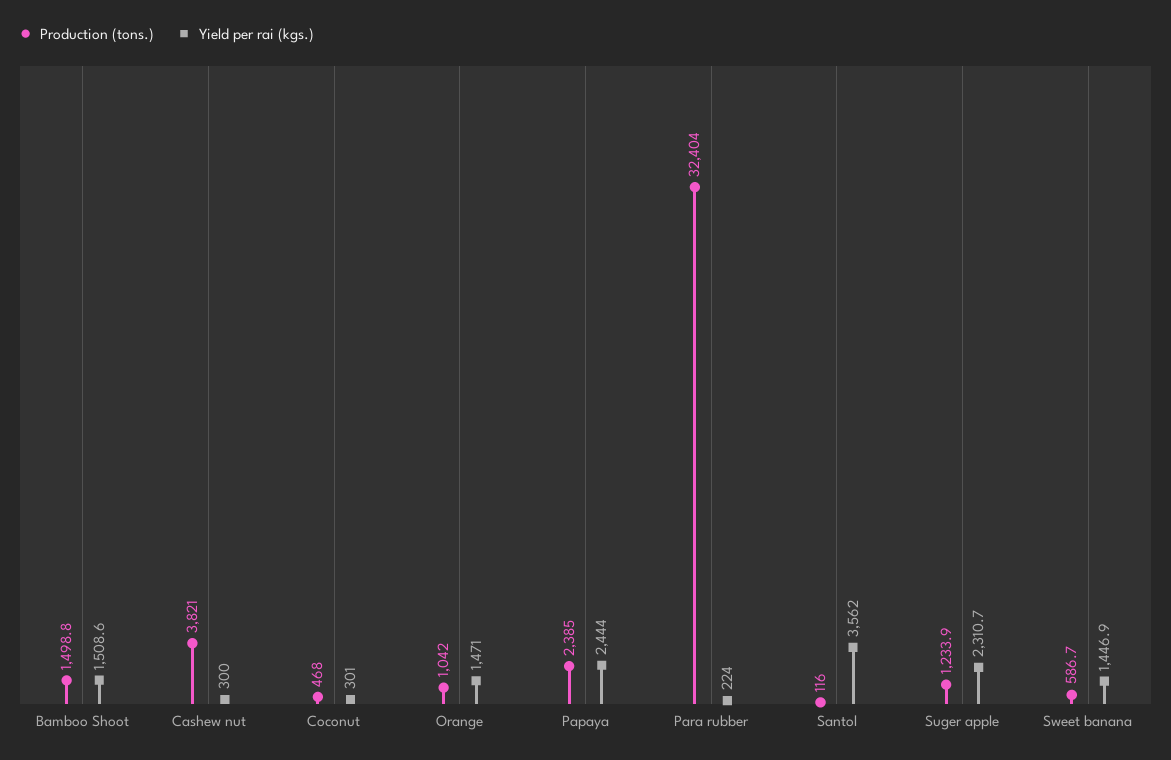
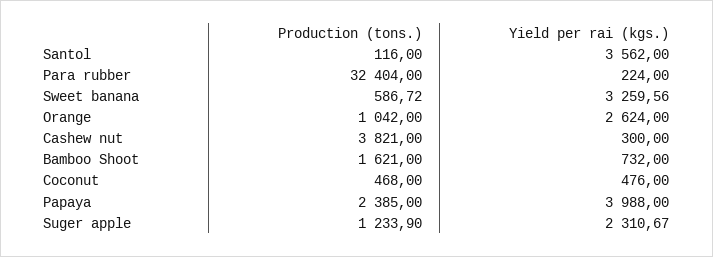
  {
    "Production (tons.)": {
-     "Bamboo Shoot": 1498.8,
+     "Bamboo Shoot": 1621,
      "Cashew nut": 3821,
      "Coconut": 468,
      "Orange": 1042,
      "Papaya": 2385,
      "Para rubber": 32404,
      "Santol": 116,
      "Suger apple": 1233.9,
      "Sweet banana": 586.72
    },
    "Yield per rai (kgs.)": {
-     "Bamboo Shoot": 1508.6,
+     "Bamboo Shoot": 732,
      "Cashew nut": 300,
-     "Coconut": 301,
+     "Coconut": 476,
-     "Orange": 1471,
+     "Orange": 2624,
-     "Papaya": 2444,
+     "Papaya": 3988,
      "Para rubber": 224,
      "Santol": 3562,
      "Suger apple": 2310.67,
-     "Sweet banana": 1446.9
+     "Sweet banana": 3259.56
    }
  }

